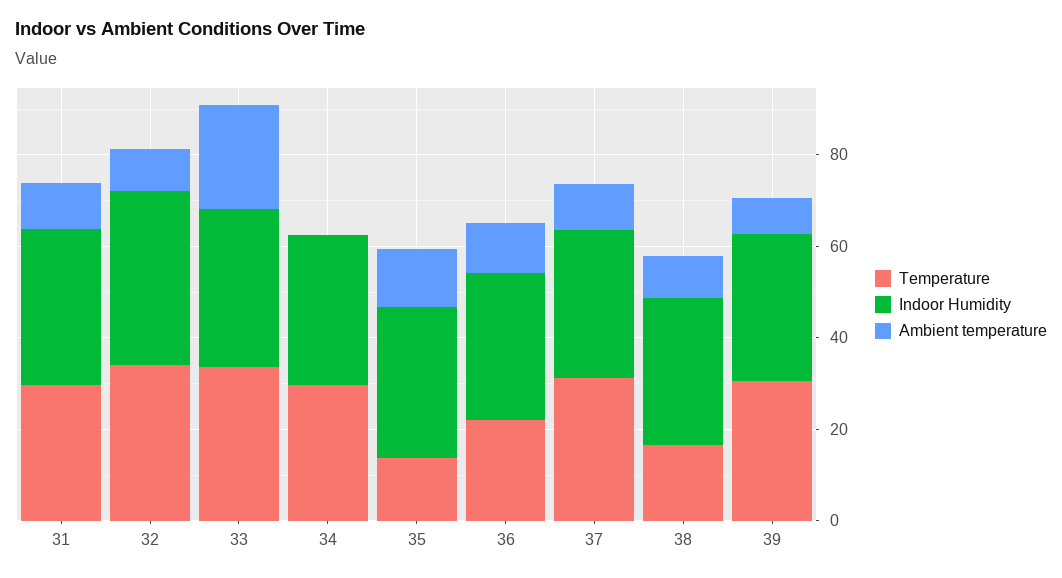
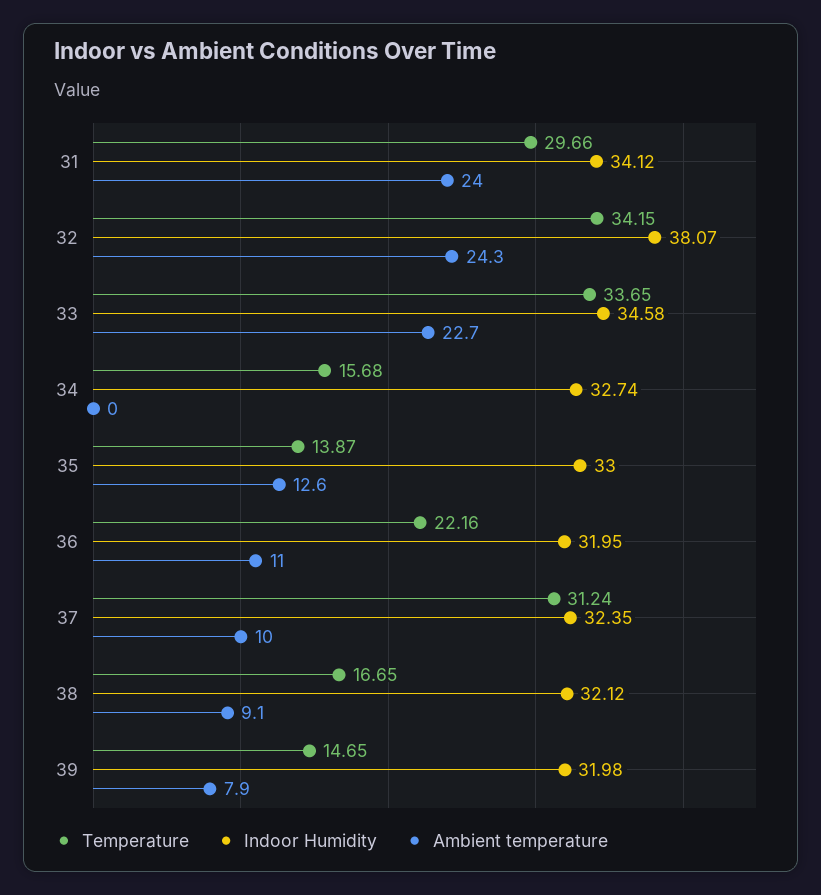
  {
    "Temperature": {
      "31": 29.66,
      "32": 34.15,
      "33": 33.65,
-     "34": 30,
+     "34": 15.68,
      "35": 13.87,
      "36": 22.16,
      "37": 31.24,
      "38": 16.65,
-     "39": 30
+     "39": 14.65
    },
    "Indoor Humidity": {
      "31": 34.12,
      "32": 38.07,
      "33": 34.58,
      "34": 32.74,
      "35": 33,
      "36": 31.95,
      "37": 32.35,
      "38": 32.12,
      "39": 31.98
    },
    "Ambient temperature": {
-     "31": 10,
+     "31": 24,
-     "32": 10,
+     "32": 24.3,
      "33": 22.7,
      "34": 0,
      "35": 12.6,
      "36": 11,
      "37": 10,
      "38": 9.1,
      "39": 7.9
    }
  }

